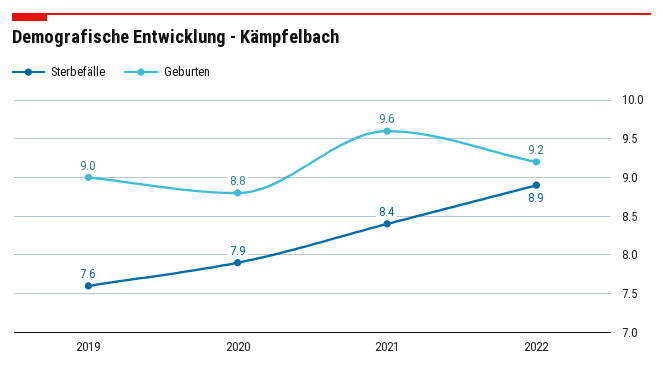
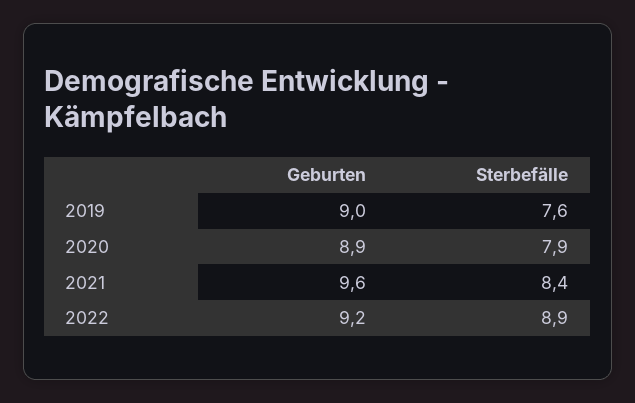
  {
    "Sterbefälle": {
      "2019": 7.6,
      "2020": 7.9,
      "2021": 8.4,
      "2022": 8.9
    },
    "Geburten": {
      "2019": 9,
-     "2020": 8.8,
+     "2020": 8.9,
      "2021": 9.6,
      "2022": 9.2
    }
  }

